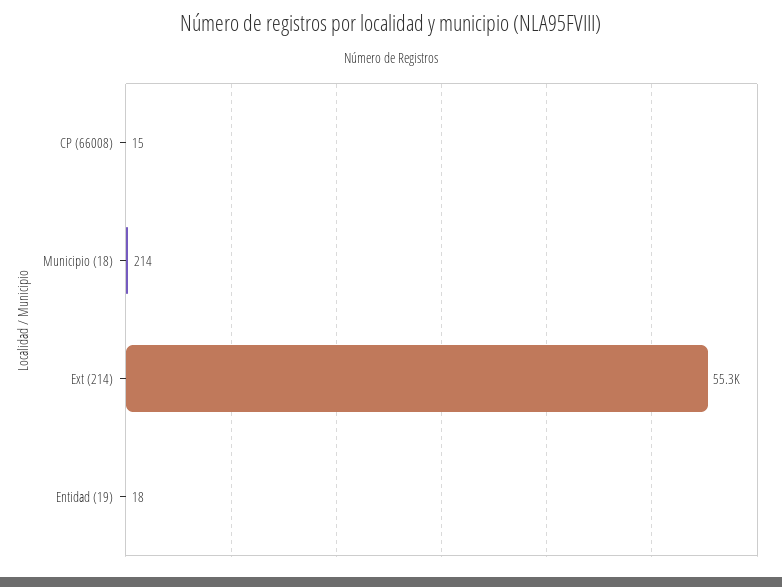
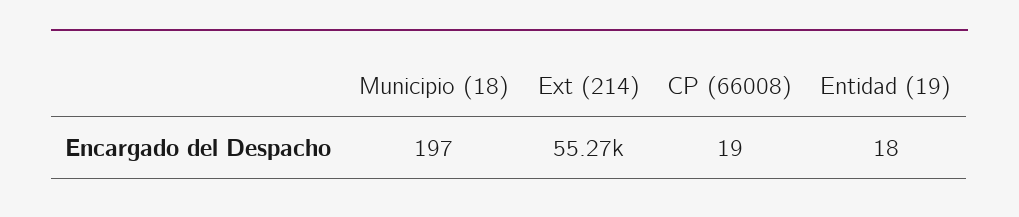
  {
-   "CP (66008)": 15,
+   "CP (66008)": 19,
-   "Municipio (18)": 214,
+   "Municipio (18)": 197,
    "Ext (214)": 55270,
    "Entidad (19)": 18
  }

